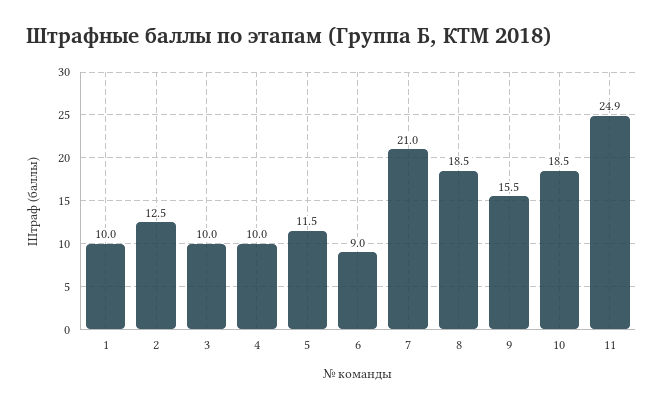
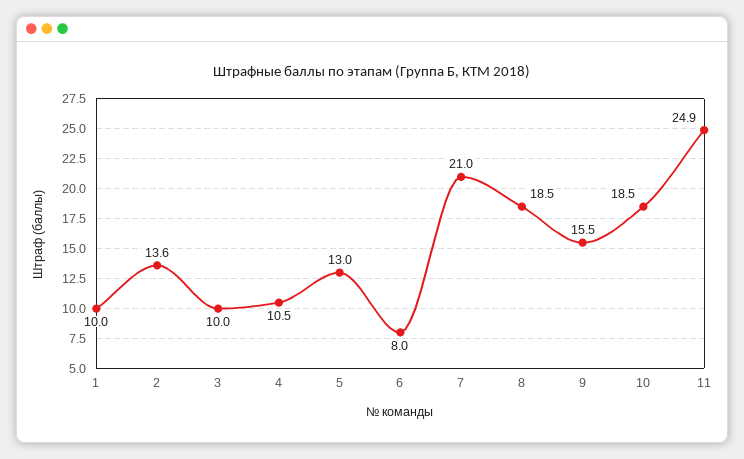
  {
    "1": 10,
-   "2": 12.5,
+   "2": 13.6,
    "3": 10,
-   "4": 10,
+   "4": 10.5,
-   "5": 11.5,
+   "5": 13,
-   "6": 9,
+   "6": 8,
    "7": 21,
    "8": 18.5,
    "9": 15.5,
    "10": 18.5,
    "11": 24.9
  }

